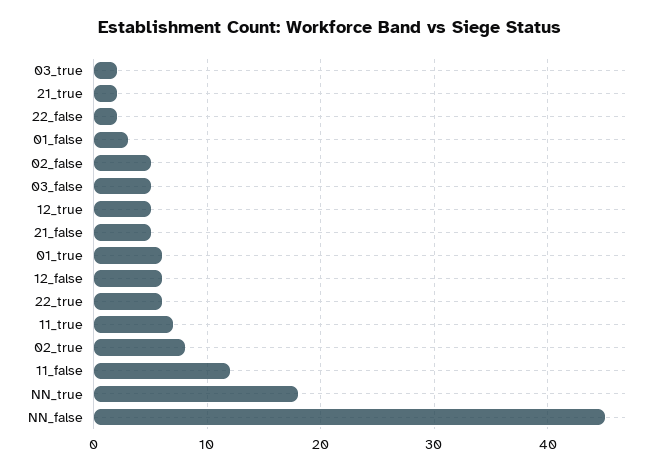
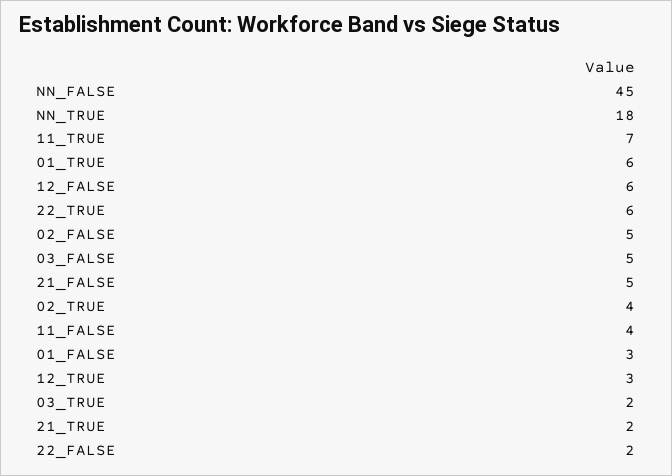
  {
    "03_true": 2,
    "21_true": 2,
    "22_false": 2,
    "01_false": 3,
    "02_false": 5,
    "03_false": 5,
-   "12_true": 5,
+   "12_true": 3,
    "21_false": 5,
    "01_true": 6,
    "12_false": 6,
    "22_true": 6,
    "11_true": 7,
-   "02_true": 8,
+   "02_true": 4,
-   "11_false": 12,
+   "11_false": 4,
    "NN_true": 18,
    "NN_false": 45
  }

